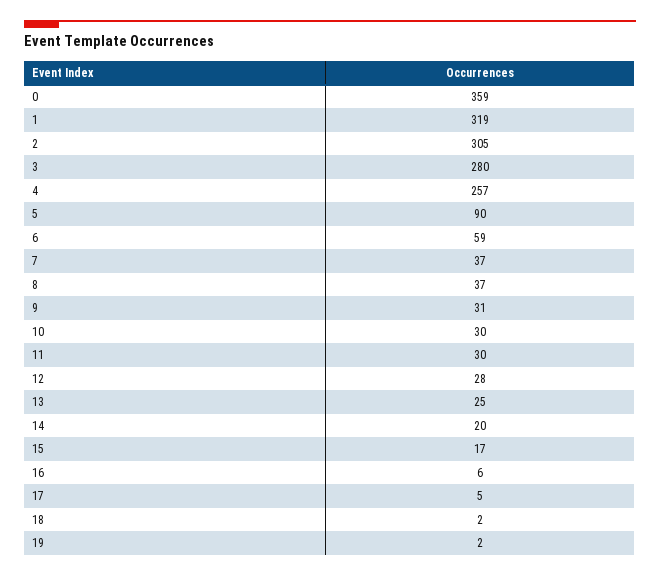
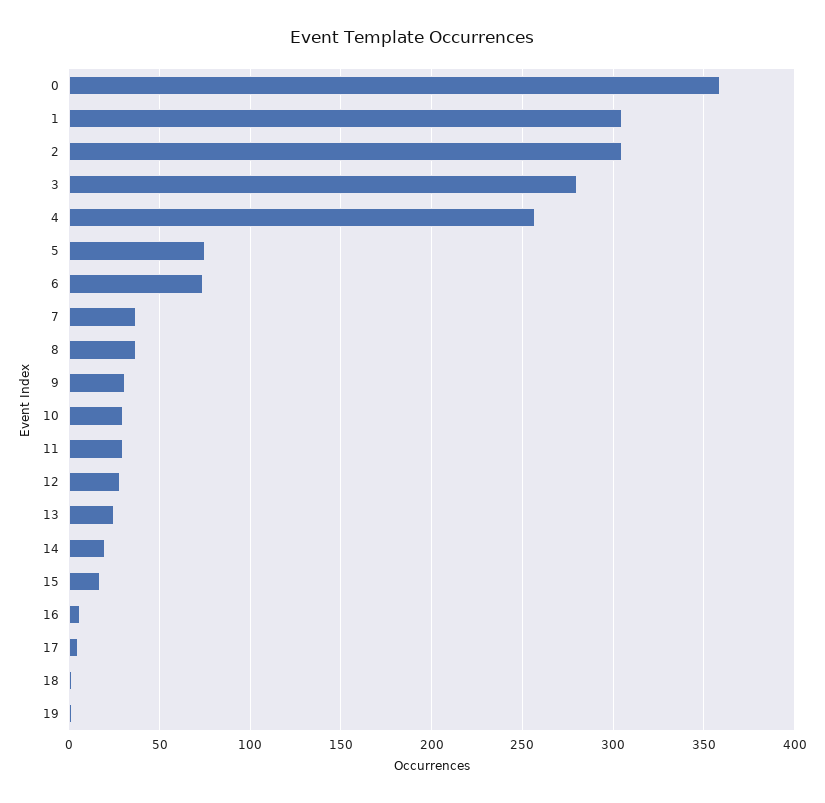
  {
    "0": 359,
-   "1": 319,
+   "1": 305,
    "2": 305,
    "3": 280,
    "4": 257,
-   "5": 90,
+   "5": 75,
-   "6": 59,
+   "6": 75,
    "7": 37,
    "8": 37,
    "9": 31,
    "10": 30,
    "11": 30,
    "12": 28,
    "13": 25,
    "14": 20,
    "15": 17,
    "16": 6,
    "17": 5,
    "18": 2,
    "19": 2
  }

